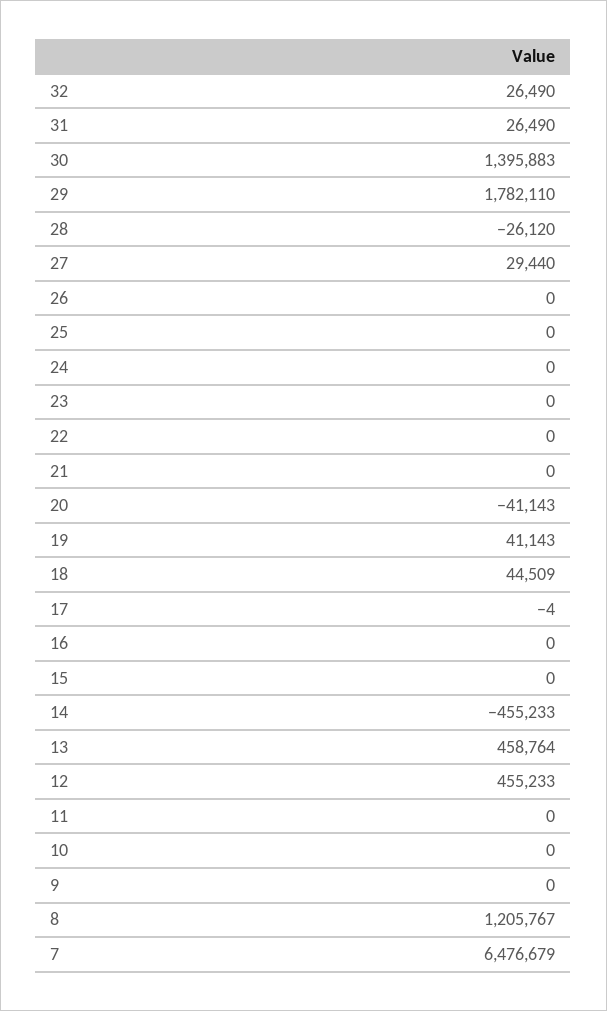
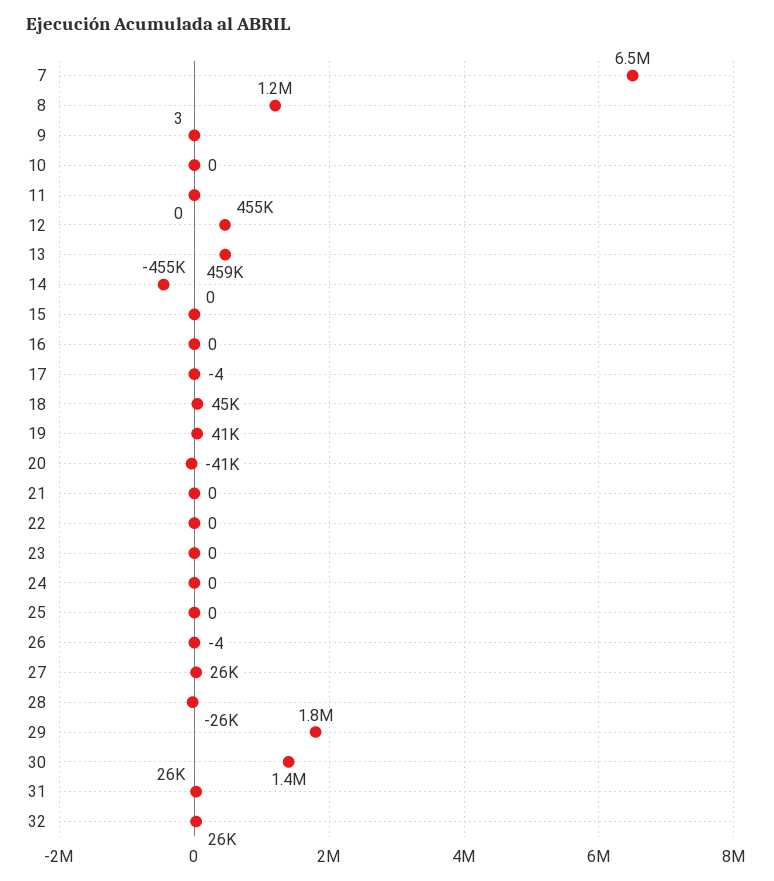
  {
    "32": 26490,
    "31": 26490,
    "30": 1395883,
    "29": 1782110,
    "28": -26120,
-   "27": 29440,
+   "27": 26000,
-   "26": 0,
+   "26": -4,
    "25": 0,
    "24": 0,
    "23": 0,
    "22": 0,
    "21": 0,
    "20": -41143,
    "19": 41143,
    "18": 44509,
    "17": -4,
    "16": 0,
    "15": 0,
    "14": -455233,
    "13": 458764,
    "12": 455233,
    "11": 0,
    "10": 0,
-   "9": 0,
+   "9": 3,
    "8": 1205767,
    "7": 6476679
  }

